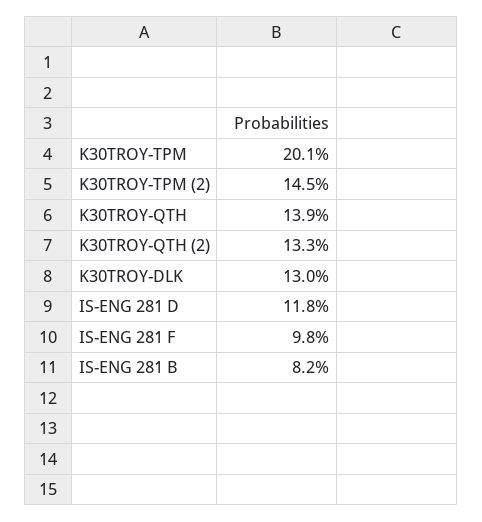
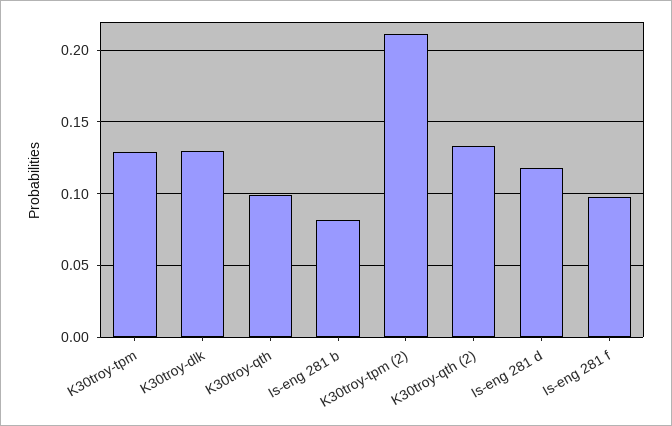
  {
-   "K30TROY-TPM": 0.201,
+   "K30TROY-TPM": 0.13,
-   "K30TROY-TPM (2)": 0.145,
+   "K30TROY-TPM (2)": 0.21,
-   "K30TROY-QTH": 0.139,
+   "K30TROY-QTH": 0.1,
    "K30TROY-QTH (2)": 0.133,
    "K30TROY-DLK": 0.13,
    "IS-ENG 281 D": 0.118,
    "IS-ENG 281 F": 0.098,
    "IS-ENG 281 B": 0.082
  }

